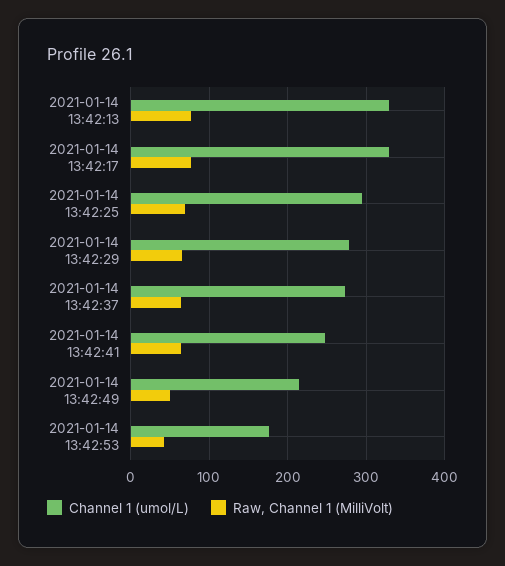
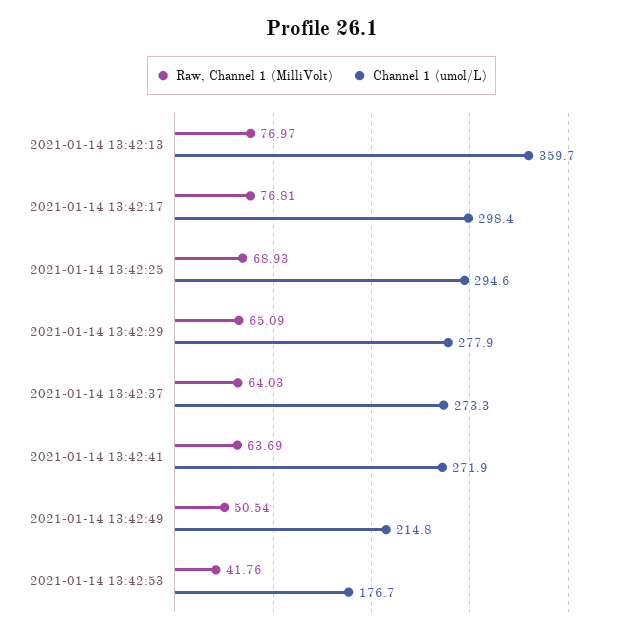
  {
    "Channel 1 (umol/L)": {
-     "2021-01-14 13:42:13": 330,
+     "2021-01-14 13:42:13": 359.7,
-     "2021-01-14 13:42:17": 330,
+     "2021-01-14 13:42:17": 298.4,
      "2021-01-14 13:42:25": 294.6,
      "2021-01-14 13:42:29": 277.9,
      "2021-01-14 13:42:37": 273.3,
-     "2021-01-14 13:42:41": 250,
+     "2021-01-14 13:42:41": 271.9,
      "2021-01-14 13:42:49": 214.8,
      "2021-01-14 13:42:53": 176.7
    },
    "Raw, Channel 1 (MilliVolt)": {
      "2021-01-14 13:42:13": 76.97,
      "2021-01-14 13:42:17": 76.81,
      "2021-01-14 13:42:25": 68.93,
      "2021-01-14 13:42:29": 65.09,
      "2021-01-14 13:42:37": 64.03,
      "2021-01-14 13:42:41": 63.69,
      "2021-01-14 13:42:49": 50.54,
      "2021-01-14 13:42:53": 41.76
    }
  }

